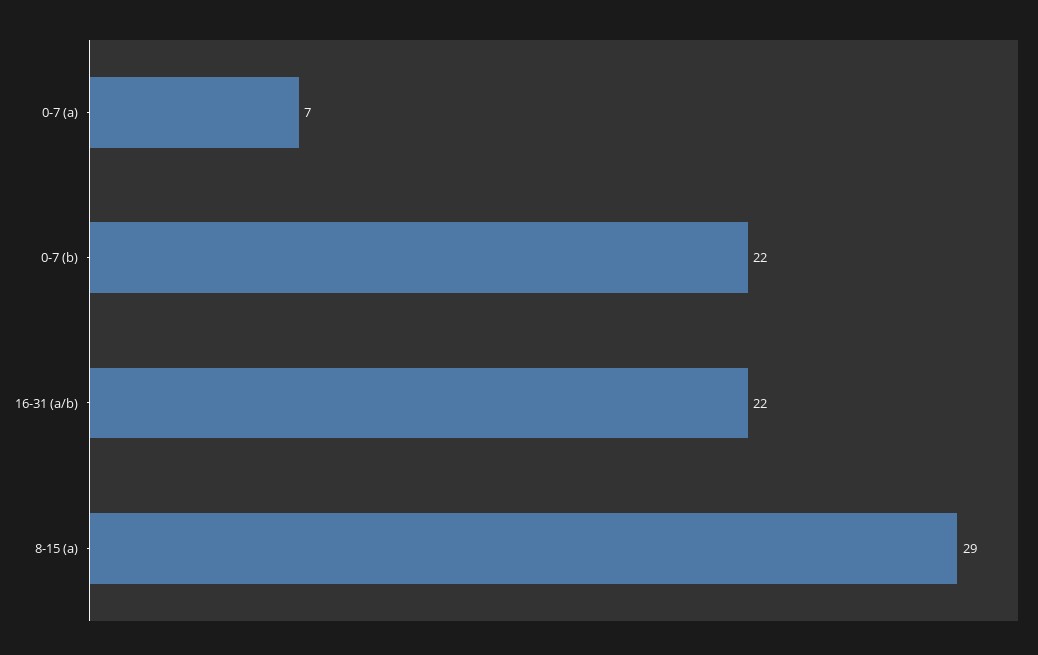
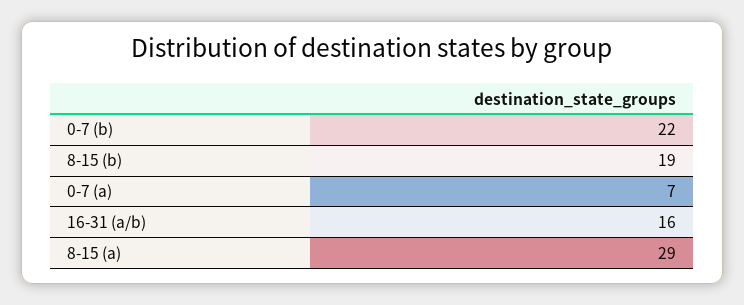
  {
    "0-7 (a)": 7,
    "0-7 (b)": 22,
-   "16-31 (a/b)": 22,
+   "16-31 (a/b)": 16,
-   "8-15 (a)": 29
+   "8-15 (a)": 29,
+   "8-15 (b)": 19
  }

